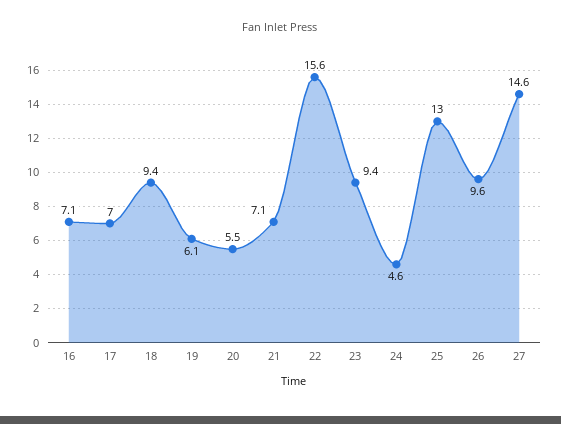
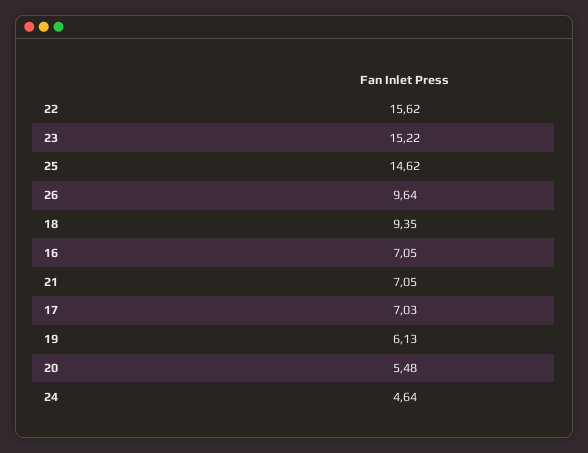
  {
    "16": 7.05,
    "17": 7.03,
    "18": 9.35,
    "19": 6.13,
    "20": 5.48,
    "21": 7.05,
    "22": 15.62,
-   "23": 9.4,
+   "23": 15.22,
    "24": 4.64,
-   "25": 13,
+   "25": 14.62,
-   "26": 9.64,
+   "26": 9.64
-   "27": 14.6
  }

